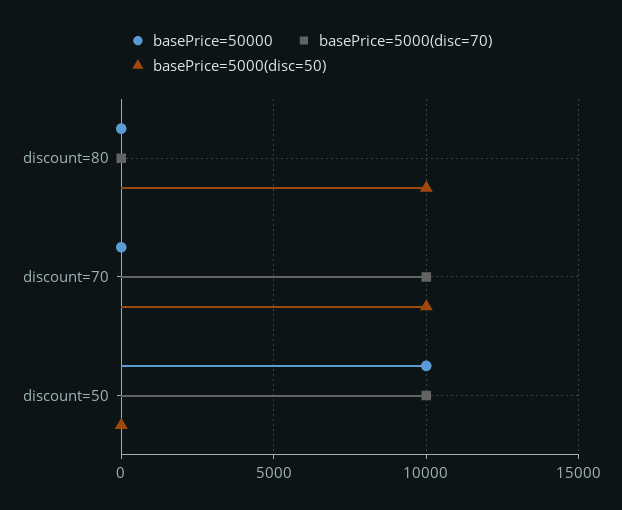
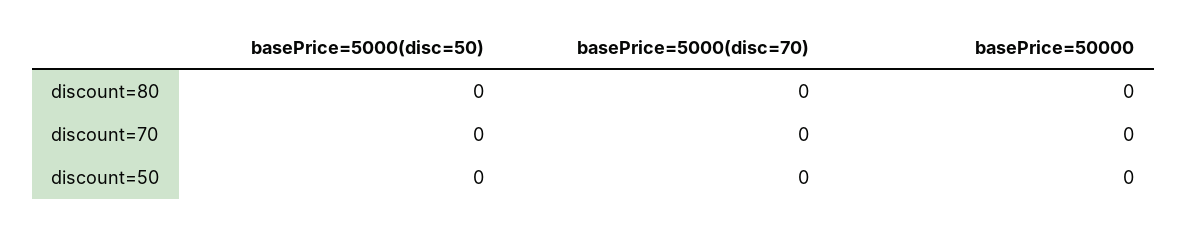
  {
    "basePrice=50000": {
      "discount=80": 0,
      "discount=70": 0,
-     "discount=50": 10000
+     "discount=50": 0
    },
    "basePrice=5000(disc=70)": {
      "discount=80": 0,
-     "discount=70": 10000,
+     "discount=70": 0,
-     "discount=50": 10000
+     "discount=50": 0
    },
    "basePrice=5000(disc=50)": {
-     "discount=80": 10000,
+     "discount=80": 0,
-     "discount=70": 10000,
+     "discount=70": 0,
      "discount=50": 0
    }
  }

